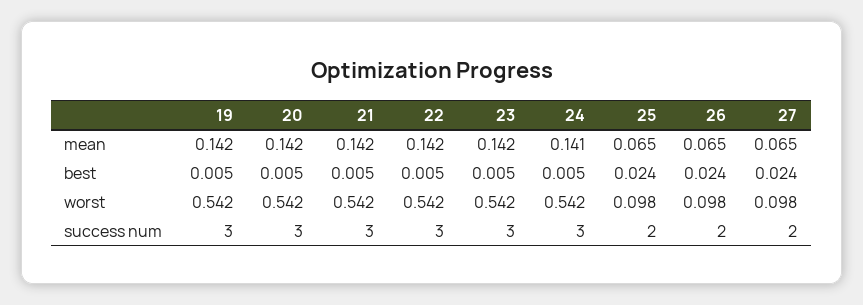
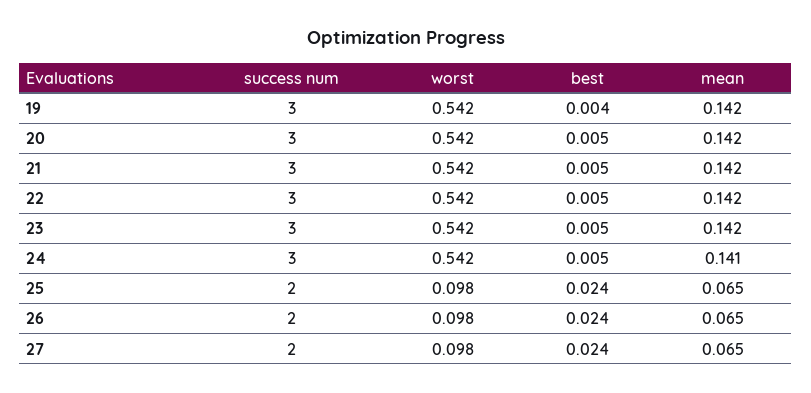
  {
    "19": {
      "mean": 0.142,
-     "best": 0.005,
+     "best": 0.004,
      "worst": 0.542,
      "success num": 3
    },
    "20": {
      "mean": 0.142,
      "best": 0.005,
      "worst": 0.542,
      "success num": 3
    },
    "21": {
      "mean": 0.142,
      "best": 0.005,
      "worst": 0.542,
      "success num": 3
    },
    "22": {
      "mean": 0.142,
      "best": 0.005,
      "worst": 0.542,
      "success num": 3
    },
    "23": {
      "mean": 0.142,
      "best": 0.005,
      "worst": 0.542,
      "success num": 3
    },
    "24": {
      "mean": 0.141,
      "best": 0.005,
      "worst": 0.542,
      "success num": 3
    },
    "25": {
      "mean": 0.065,
      "best": 0.024,
      "worst": 0.098,
      "success num": 2
    },
    "26": {
      "mean": 0.065,
      "best": 0.024,
      "worst": 0.098,
      "success num": 2
    },
    "27": {
      "mean": 0.065,
      "best": 0.024,
      "worst": 0.098,
      "success num": 2
    }
  }

